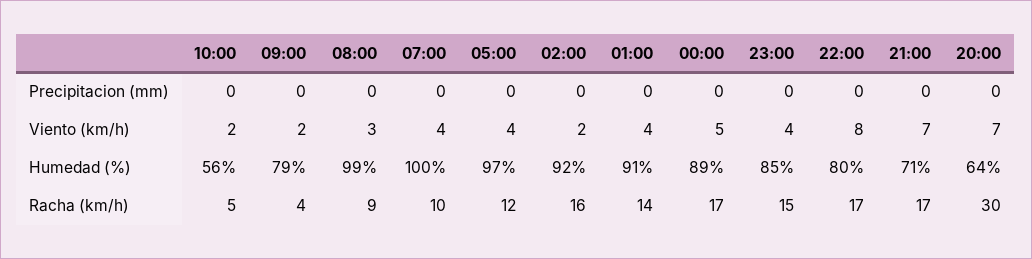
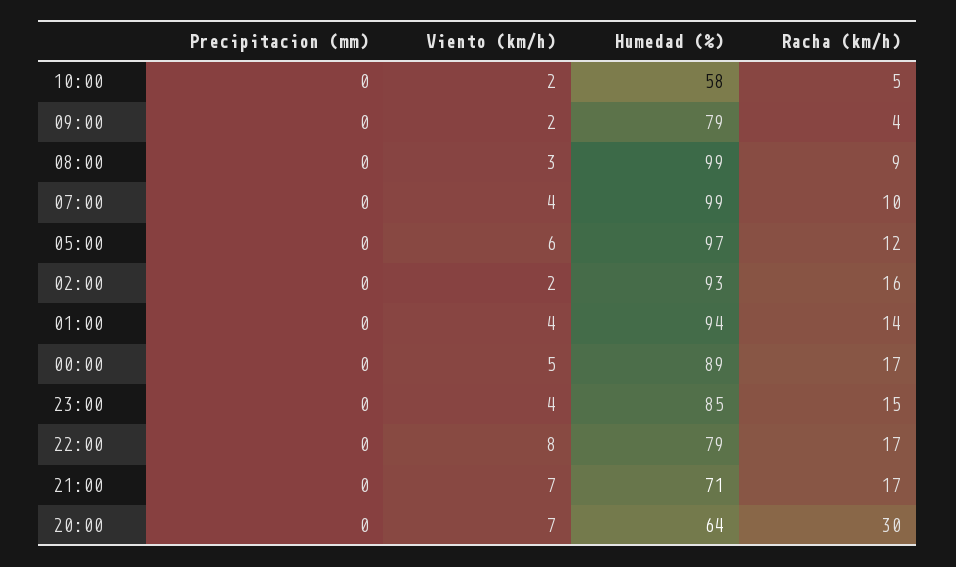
  {
    "10:00": {
      "Precipitacion (mm)": 0,
      "Viento (km/h)": 2,
-     "Humedad (%)": 56,
+     "Humedad (%)": 58,
      "Racha (km/h)": 5
    },
    "09:00": {
      "Precipitacion (mm)": 0,
      "Viento (km/h)": 2,
      "Humedad (%)": 79,
      "Racha (km/h)": 4
    },
    "08:00": {
      "Precipitacion (mm)": 0,
      "Viento (km/h)": 3,
      "Humedad (%)": 99,
      "Racha (km/h)": 9
    },
    "07:00": {
      "Precipitacion (mm)": 0,
      "Viento (km/h)": 4,
-     "Humedad (%)": 100,
+     "Humedad (%)": 99,
      "Racha (km/h)": 10
    },
    "05:00": {
      "Precipitacion (mm)": 0,
-     "Viento (km/h)": 4,
+     "Viento (km/h)": 6,
      "Humedad (%)": 97,
      "Racha (km/h)": 12
    },
    "02:00": {
      "Precipitacion (mm)": 0,
      "Viento (km/h)": 2,
-     "Humedad (%)": 92,
+     "Humedad (%)": 93,
      "Racha (km/h)": 16
    },
    "01:00": {
      "Precipitacion (mm)": 0,
      "Viento (km/h)": 4,
-     "Humedad (%)": 91,
+     "Humedad (%)": 94,
      "Racha (km/h)": 14
    },
    "00:00": {
      "Precipitacion (mm)": 0,
      "Viento (km/h)": 5,
      "Humedad (%)": 89,
      "Racha (km/h)": 17
    },
    "23:00": {
      "Precipitacion (mm)": 0,
      "Viento (km/h)": 4,
      "Humedad (%)": 85,
      "Racha (km/h)": 15
    },
    "22:00": {
      "Precipitacion (mm)": 0,
      "Viento (km/h)": 8,
-     "Humedad (%)": 80,
+     "Humedad (%)": 79,
      "Racha (km/h)": 17
    },
    "21:00": {
      "Precipitacion (mm)": 0,
      "Viento (km/h)": 7,
      "Humedad (%)": 71,
      "Racha (km/h)": 17
    },
    "20:00": {
      "Precipitacion (mm)": 0,
      "Viento (km/h)": 7,
      "Humedad (%)": 64,
      "Racha (km/h)": 30
    }
  }

